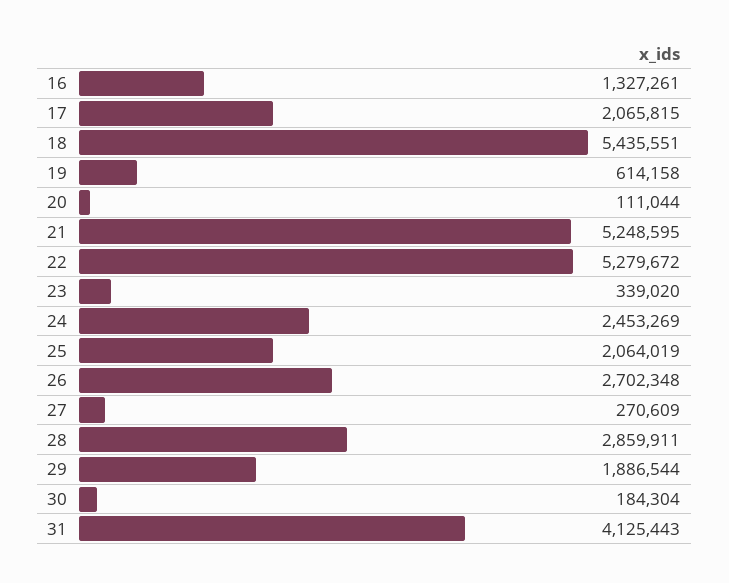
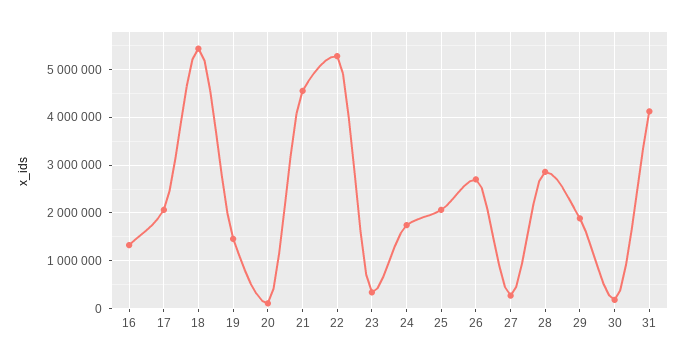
  {
    "16": 1327261,
    "17": 2065815,
    "18": 5435551,
-   "19": 614158,
+   "19": 1400000,
    "20": 111044,
-   "21": 5248595,
+   "21": 4600000,
    "22": 5279672,
    "23": 339020,
-   "24": 2453269,
+   "24": 1800000,
    "25": 2064019,
    "26": 2702348,
    "27": 270609,
    "28": 2859911,
    "29": 1886544,
    "30": 184304,
    "31": 4125443
  }

